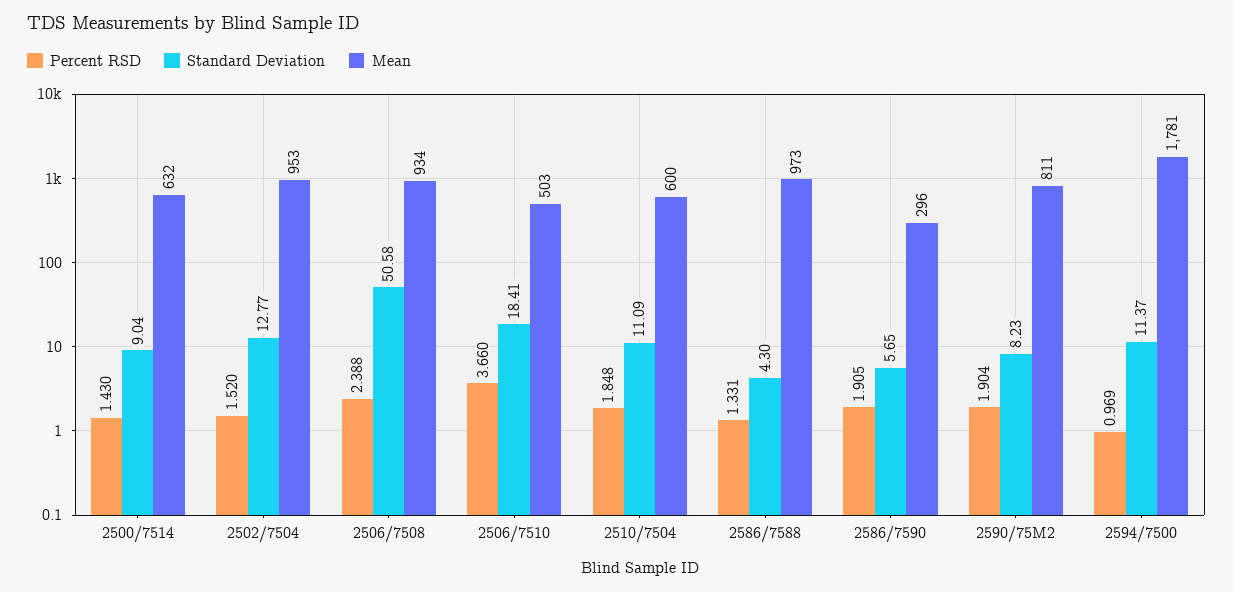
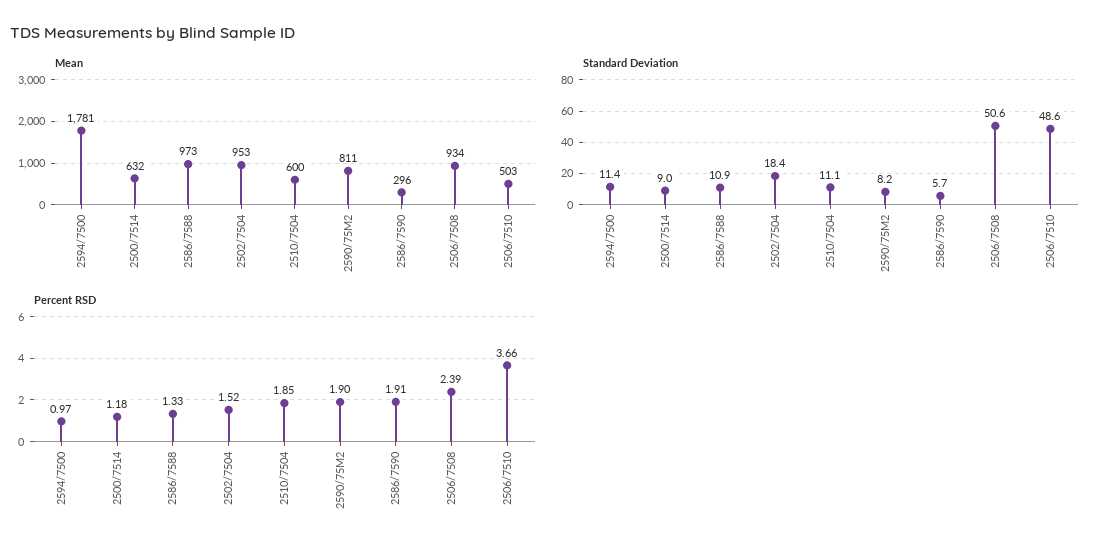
  {
    "Percent RSD": {
-     "2500/7514": 1.43,
+     "2500/7514": 1.18,
      "2502/7504": 1.52,
      "2506/7508": 2.388,
      "2506/7510": 3.66,
      "2510/7504": 1.848,
      "2586/7588": 1.331,
      "2586/7590": 1.905,
      "2590/75M2": 1.904,
      "2594/7500": 0.969
    },
    "Standard Deviation": {
      "2500/7514": 9.04,
-     "2502/7504": 12.77,
+     "2502/7504": 18.4,
      "2506/7508": 50.58,
-     "2506/7510": 18.41,
+     "2506/7510": 48.6,
      "2510/7504": 11.09,
-     "2586/7588": 4.3,
+     "2586/7588": 10.9,
      "2586/7590": 5.65,
      "2590/75M2": 8.23,
      "2594/7500": 11.37
    },
    "Mean": {
      "2500/7514": 632,
      "2502/7504": 953,
      "2506/7508": 934,
      "2506/7510": 503,
      "2510/7504": 600,
      "2586/7588": 973,
      "2586/7590": 296,
      "2590/75M2": 811,
      "2594/7500": 1781
    }
  }

